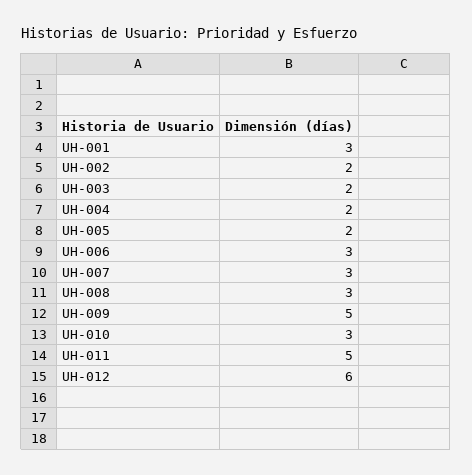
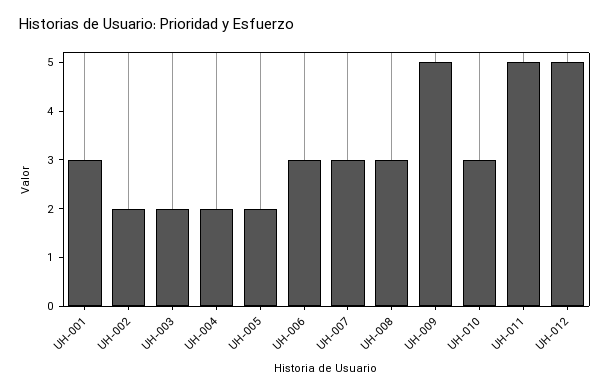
  {
    "UH-001": 3,
    "UH-002": 2,
    "UH-003": 2,
    "UH-004": 2,
    "UH-005": 2,
    "UH-006": 3,
    "UH-007": 3,
    "UH-008": 3,
    "UH-009": 5,
    "UH-010": 3,
    "UH-011": 5,
-   "UH-012": 6
+   "UH-012": 5
  }

